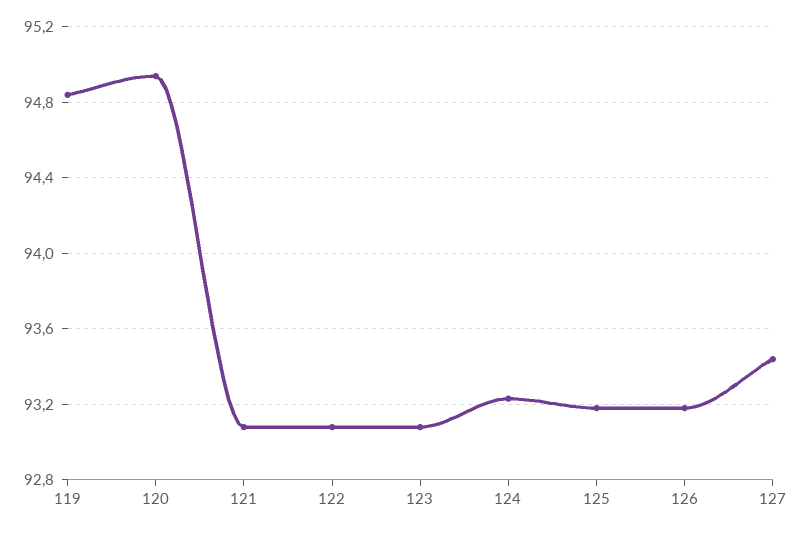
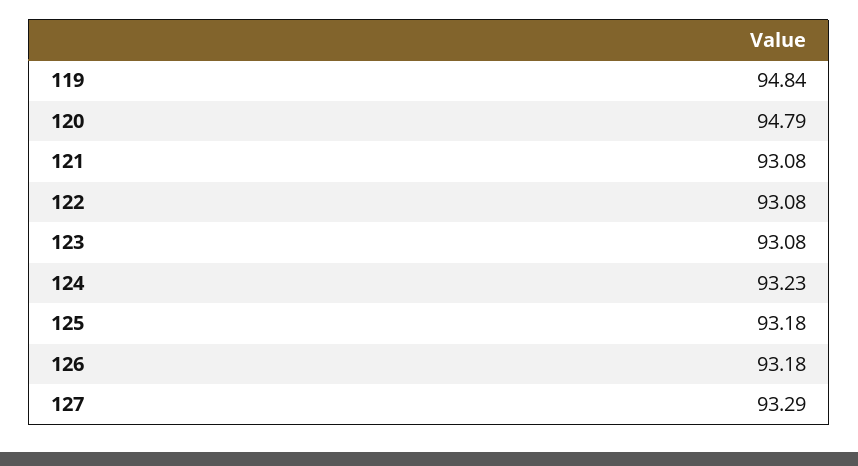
  {
    "119": 94.84,
-   "120": 94.95,
+   "120": 94.79,
    "121": 93.08,
    "122": 93.08,
    "123": 93.08,
    "124": 93.23,
    "125": 93.18,
    "126": 93.18,
-   "127": 93.45
+   "127": 93.29
  }

